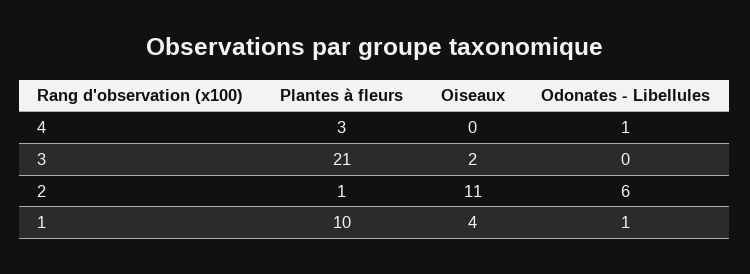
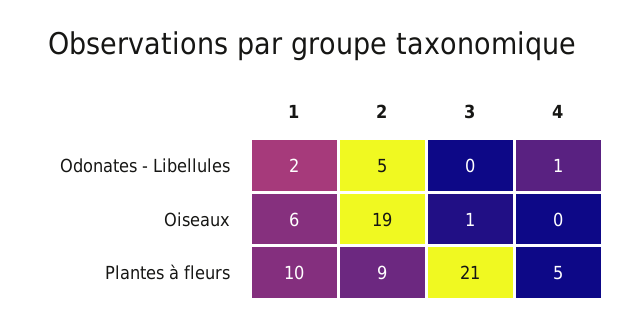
  {
    "Plantes à fleurs": {
-     "4": 3,
+     "4": 5,
      "3": 21,
-     "2": 1,
+     "2": 9,
      "1": 10
    },
    "Oiseaux": {
      "4": 0,
-     "3": 2,
+     "3": 1,
-     "2": 11,
+     "2": 19,
-     "1": 4
+     "1": 6
    },
    "Odonates - Libellules": {
      "4": 1,
      "3": 0,
-     "2": 6,
+     "2": 5,
-     "1": 1
+     "1": 2
    }
  }

